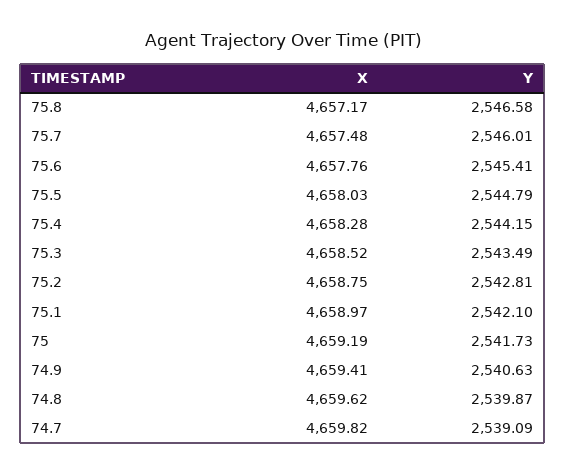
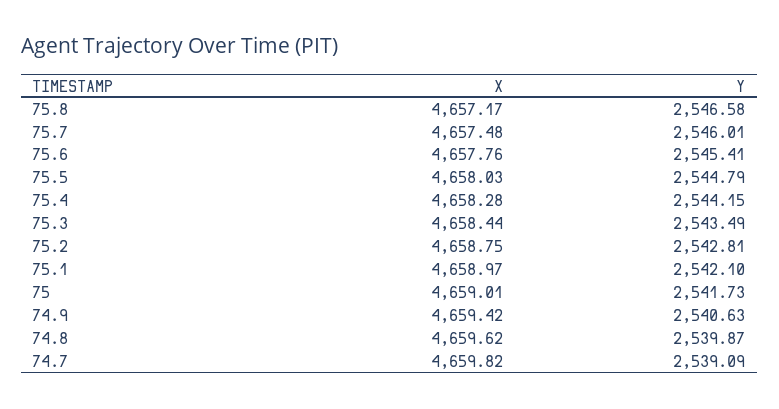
  {
    "X": {
      "75.8": 4657.17,
      "75.7": 4657.48,
      "75.6": 4657.76,
      "75.5": 4658.03,
      "75.4": 4658.28,
-     "75.3": 4658.52,
+     "75.3": 4658.44,
      "75.2": 4658.75,
      "75.1": 4658.97,
-     "75": 4659.19,
+     "75": 4659.01,
-     "74.9": 4659.41,
+     "74.9": 4659.42,
      "74.8": 4659.62,
      "74.7": 4659.82
    },
    "Y": {
      "75.8": 2546.58,
      "75.7": 2546.01,
      "75.6": 2545.41,
      "75.5": 2544.79,
      "75.4": 2544.15,
      "75.3": 2543.49,
      "75.2": 2542.81,
      "75.1": 2542.1,
      "75": 2541.73,
      "74.9": 2540.63,
      "74.8": 2539.87,
      "74.7": 2539.09
    }
  }

